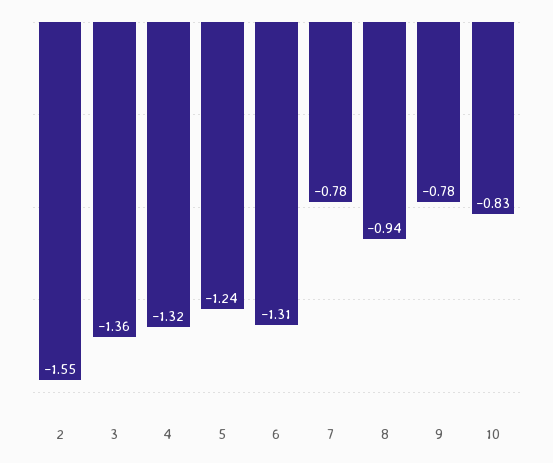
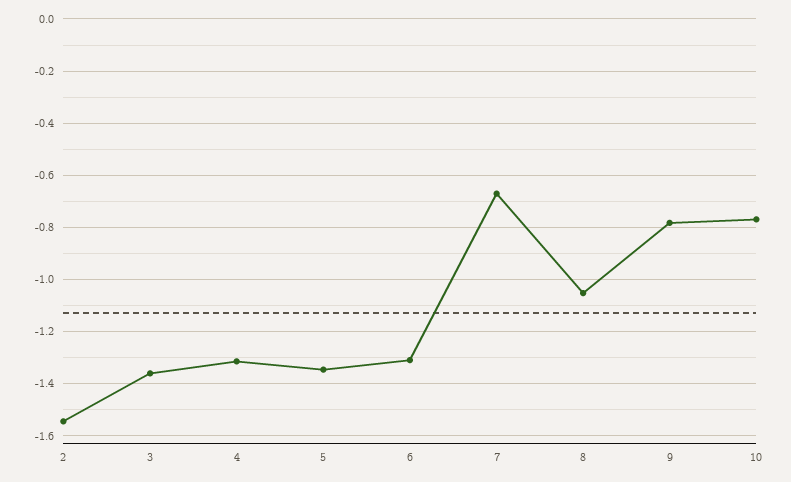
  {
    "2": -1.55,
    "3": -1.36,
    "4": -1.32,
-   "5": -1.24,
+   "5": -1.35,
    "6": -1.31,
-   "7": -0.78,
+   "7": -0.675,
-   "8": -0.94,
+   "8": -1.05,
    "9": -0.78,
-   "10": -0.83
+   "10": -0.775
  }

